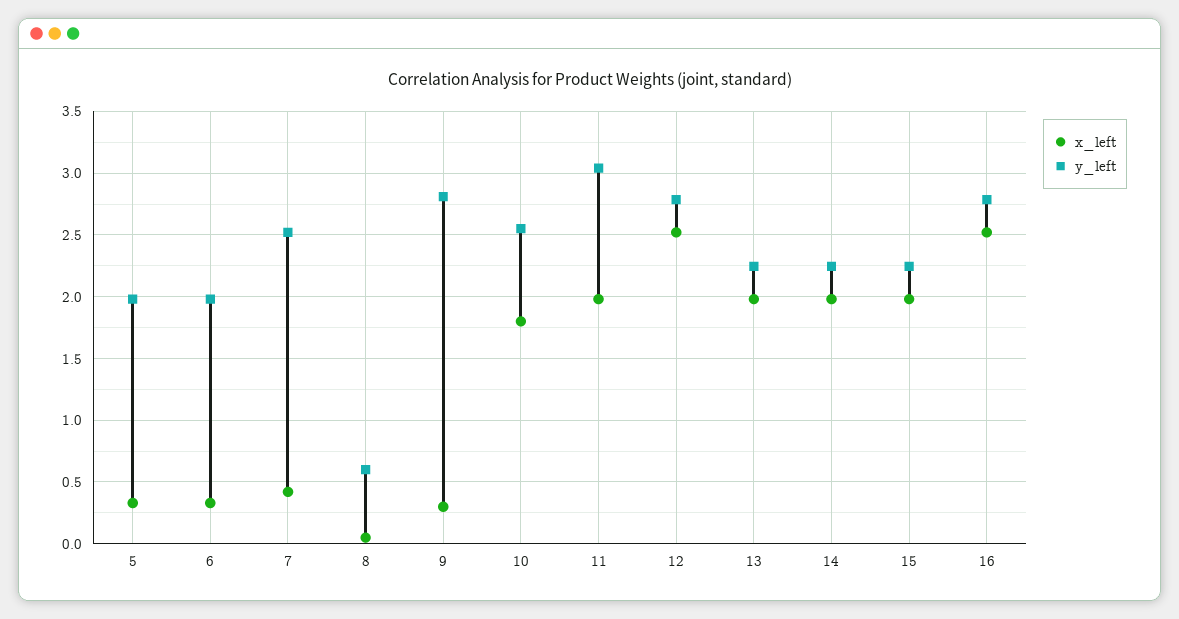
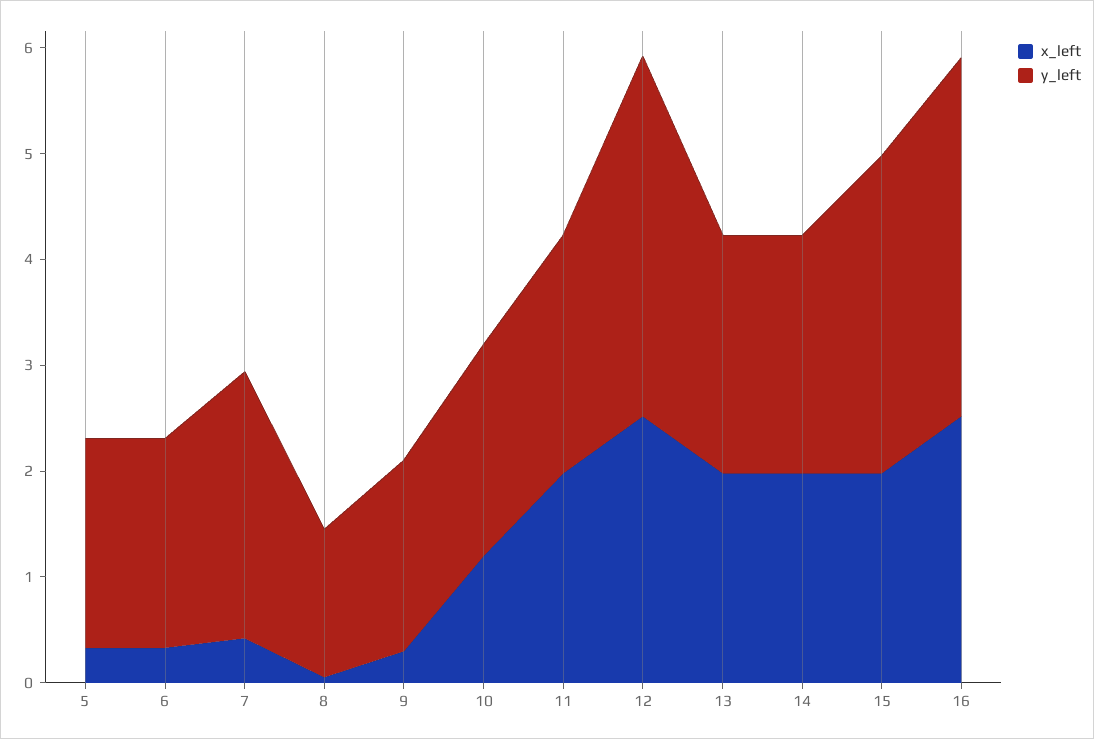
  {
    "x_left": {
      "5": 0.35,
      "6": 0.35,
      "7": 0.4,
      "8": 0.05,
      "9": 0.3,
-     "10": 1.8,
+     "10": 1.2,
      "11": 2,
      "12": 2.5,
      "13": 2,
      "14": 2,
      "15": 2,
      "16": 2.5
    },
    "y_left": {
      "5": 2,
      "6": 2,
      "7": 2.5,
-     "8": 0.6,
+     "8": 1.4,
-     "9": 2.8,
+     "9": 1.8,
-     "10": 2.55,
+     "10": 2,
-     "11": 3.05,
+     "11": 2.2,
-     "12": 2.8,
+     "12": 3.4,
      "13": 2.25,
      "14": 2.25,
-     "15": 2.25,
+     "15": 3,
-     "16": 2.8
+     "16": 3.4
    }
  }

